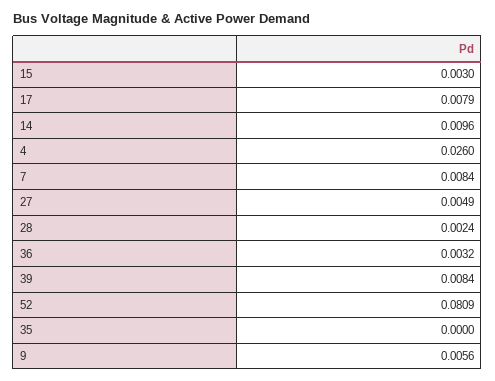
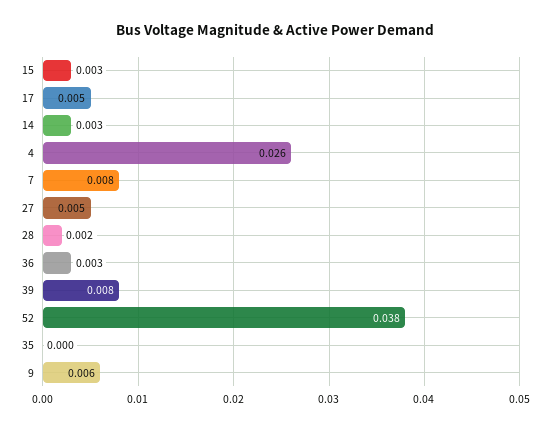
  {
    "15": 0.003,
-   "17": 0.0079,
+   "17": 0.005,
-   "14": 0.0096,
+   "14": 0.003,
    "4": 0.026,
    "7": 0.0084,
    "27": 0.0049,
    "28": 0.0024,
    "36": 0.0032,
    "39": 0.0084,
-   "52": 0.0809,
+   "52": 0.038,
    "35": 0,
    "9": 0.0056
  }

